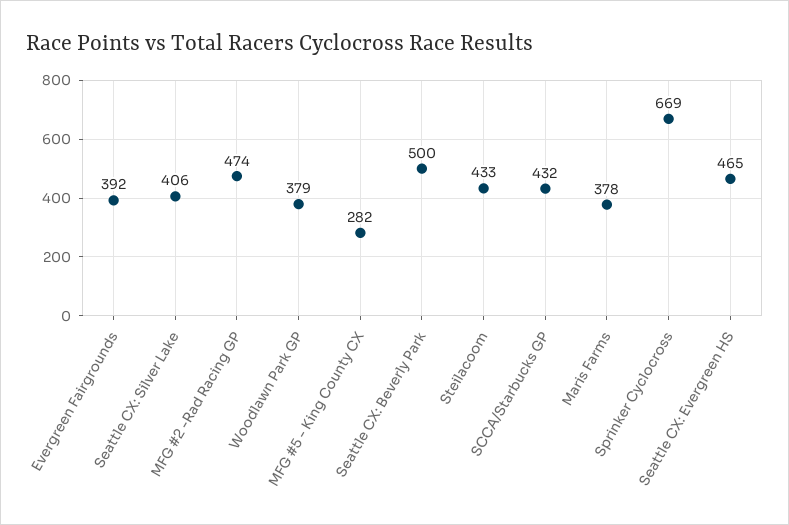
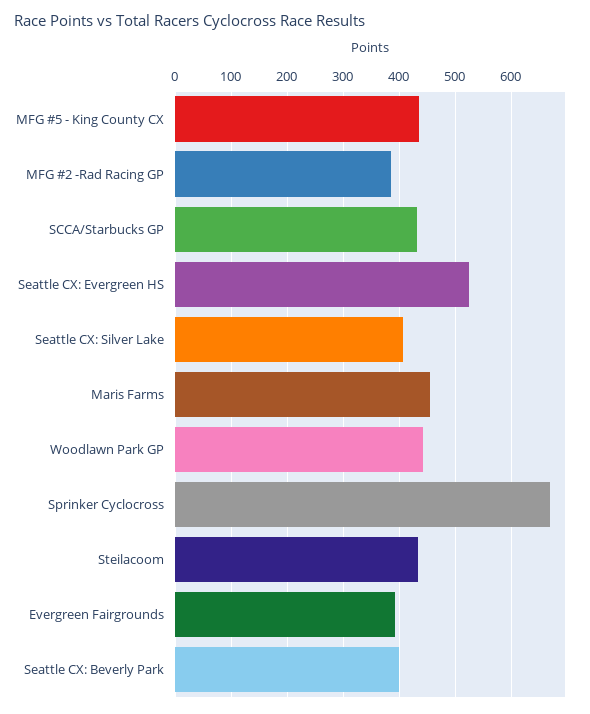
  {
    "Evergreen Fairgrounds": 392,
    "Seattle CX: Silver Lake": 406,
-   "MFG #2 -Rad Racing GP": 474,
+   "MFG #2 -Rad Racing GP": 380,
-   "Woodlawn Park GP": 379,
+   "Woodlawn Park GP": 440,
-   "MFG #5 - King County CX": 282,
+   "MFG #5 - King County CX": 440,
-   "Seattle CX: Beverly Park": 500,
+   "Seattle CX: Beverly Park": 400,
    "Steilacoom": 433,
    "SCCA/Starbucks GP": 432,
-   "Maris Farms": 378,
+   "Maris Farms": 460,
    "Sprinker Cyclocross": 669,
-   "Seattle CX: Evergreen HS": 465
+   "Seattle CX: Evergreen HS": 520
  }

